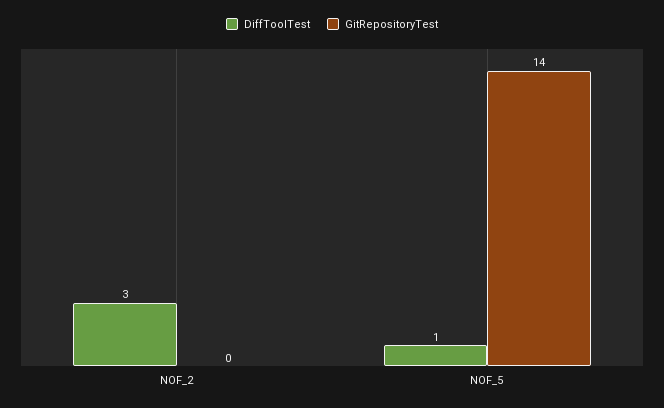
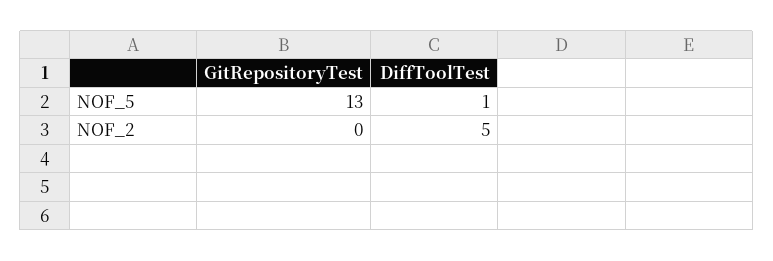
  {
    "DiffToolTest": {
-     "NOF_2": 3,
+     "NOF_2": 5,
      "NOF_5": 1
    },
    "GitRepositoryTest": {
      "NOF_2": 0,
-     "NOF_5": 14
+     "NOF_5": 13
    }
  }

